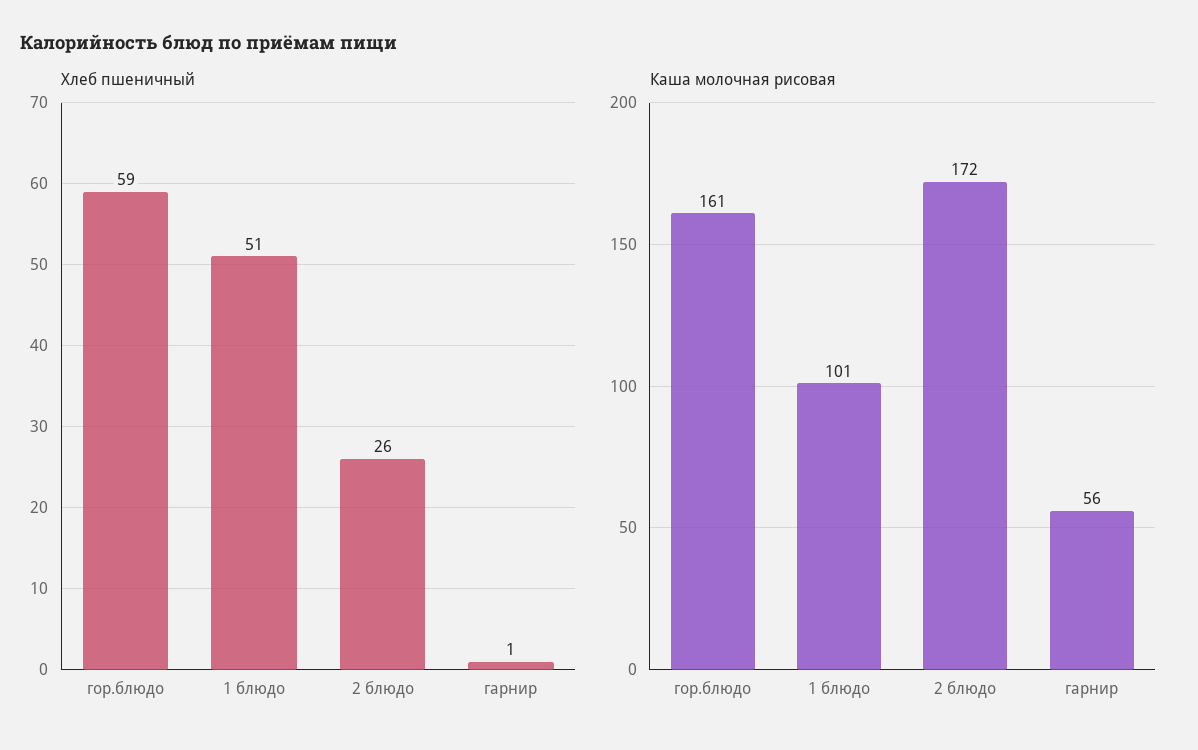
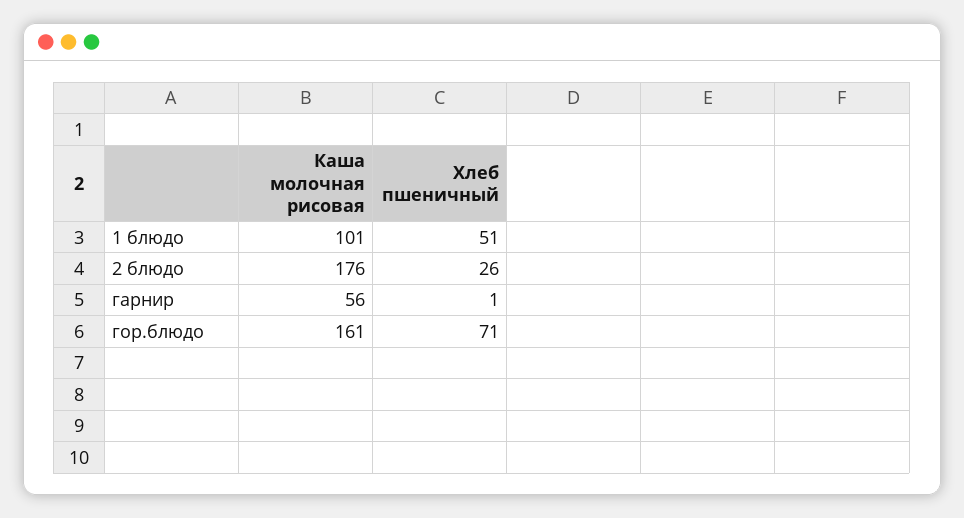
  {
    "Хлеб пшеничный": {
-     "гор.блюдо": 59,
+     "гор.блюдо": 71,
      "1 блюдо": 51,
      "2 блюдо": 26,
      "гарнир": 1
    },
    "Каша молочная рисовая": {
      "гор.блюдо": 161,
      "1 блюдо": 101,
-     "2 блюдо": 172,
+     "2 блюдо": 176,
      "гарнир": 56
    }
  }

